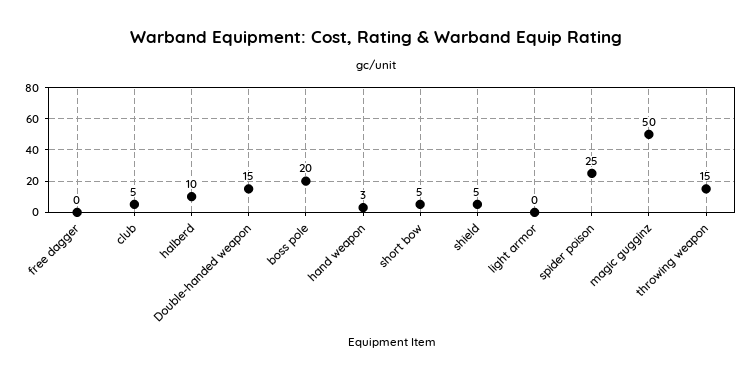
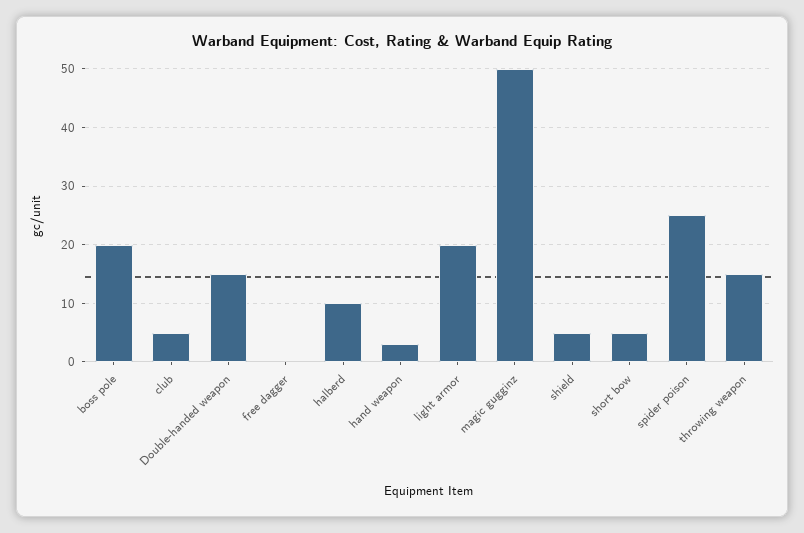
  {
    "free dagger": 0,
    "club": 5,
    "halberd": 10,
    "Double-handed weapon": 15,
    "boss pole": 20,
    "hand weapon": 3,
    "short bow": 5,
    "shield": 5,
-   "light armor": 0,
+   "light armor": 20,
    "spider poison": 25,
    "magic gugginz": 50,
    "throwing weapon": 15
  }

